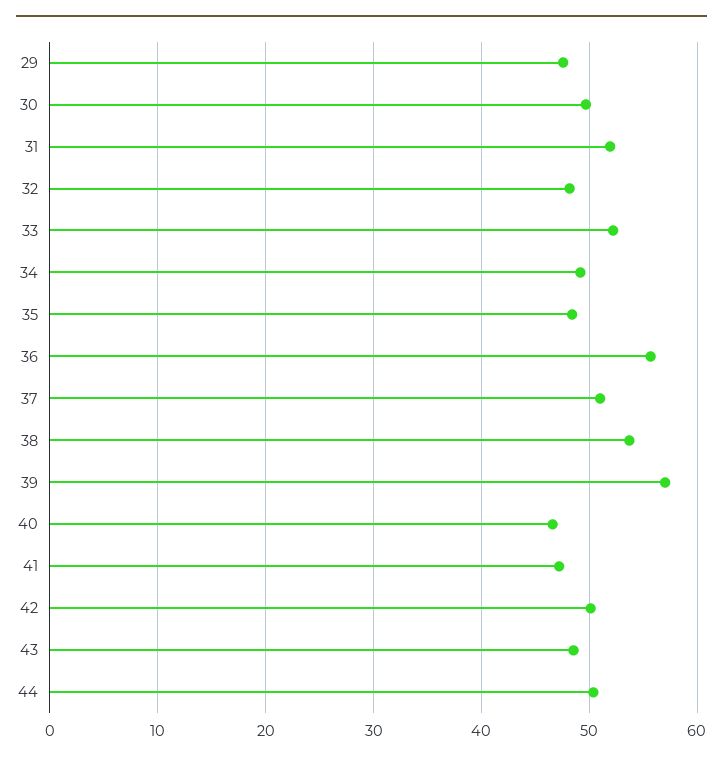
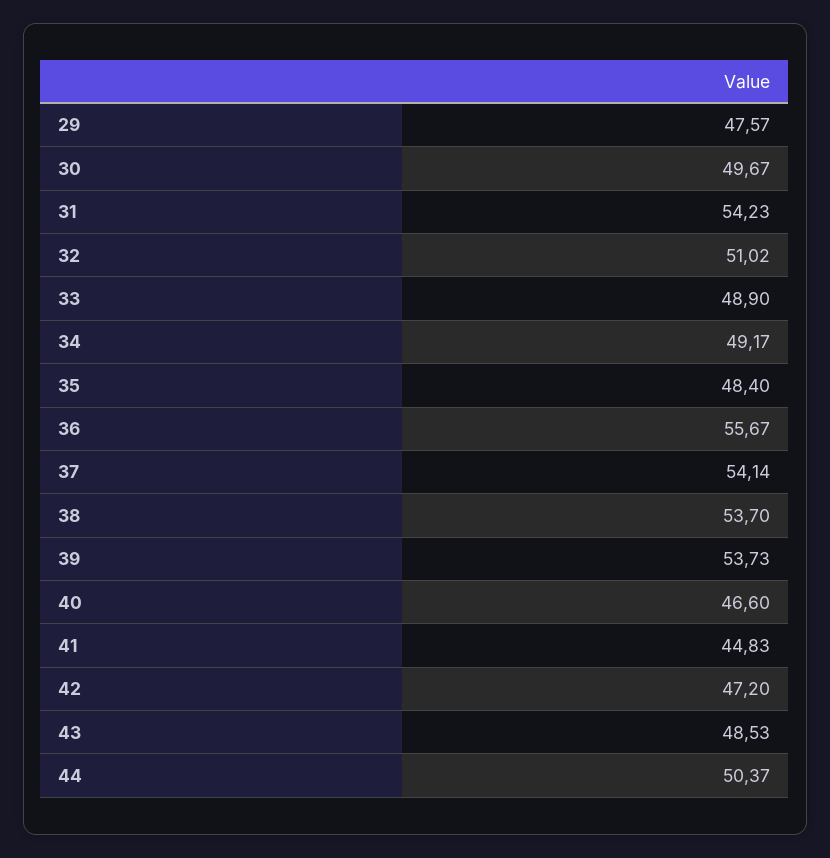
  {
    "29": 47.57,
    "30": 49.67,
-   "31": 52,
+   "31": 54.23,
-   "32": 48,
+   "32": 51.02,
-   "33": 52,
+   "33": 48.9,
    "34": 49.17,
    "35": 48.4,
    "36": 55.67,
-   "37": 51,
+   "37": 54.14,
    "38": 53.7,
-   "39": 57,
+   "39": 53.73,
    "40": 46.6,
-   "41": 47,
+   "41": 44.83,
-   "42": 50,
+   "42": 47.2,
    "43": 48.53,
    "44": 50.37
  }

